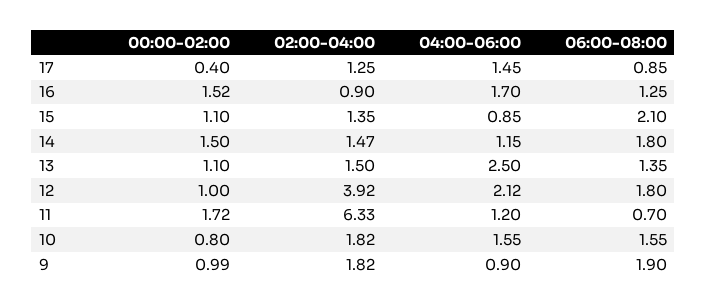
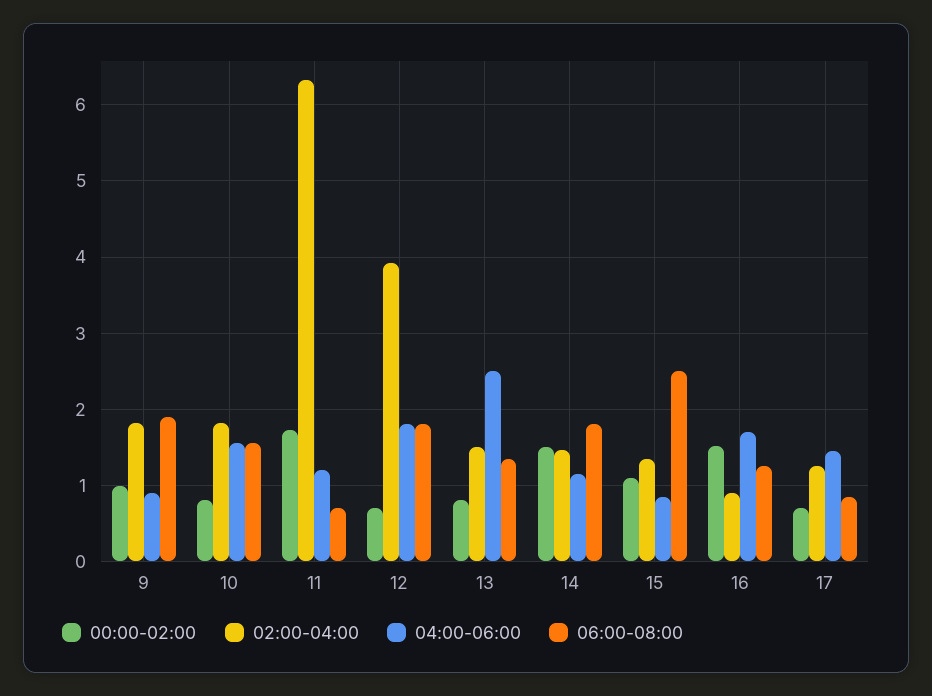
  {
    "00:00-02:00": {
-     "17": 0.4,
+     "17": 0.7,
      "16": 1.52,
      "15": 1.1,
      "14": 1.5,
-     "13": 1.1,
+     "13": 0.8,
-     "12": 1,
+     "12": 0.7,
      "11": 1.72,
      "10": 0.8,
      "9": 0.99
    },
    "02:00-04:00": {
      "17": 1.25,
      "16": 0.9,
      "15": 1.35,
      "14": 1.47,
      "13": 1.5,
      "12": 3.92,
      "11": 6.33,
      "10": 1.82,
      "9": 1.82
    },
    "04:00-06:00": {
      "17": 1.45,
      "16": 1.7,
      "15": 0.85,
      "14": 1.15,
      "13": 2.5,
-     "12": 2.12,
+     "12": 1.8,
      "11": 1.2,
      "10": 1.55,
      "9": 0.9
    },
    "06:00-08:00": {
      "17": 0.85,
      "16": 1.25,
-     "15": 2.1,
+     "15": 2.5,
      "14": 1.8,
      "13": 1.35,
      "12": 1.8,
      "11": 0.7,
      "10": 1.55,
      "9": 1.9
    }
  }

